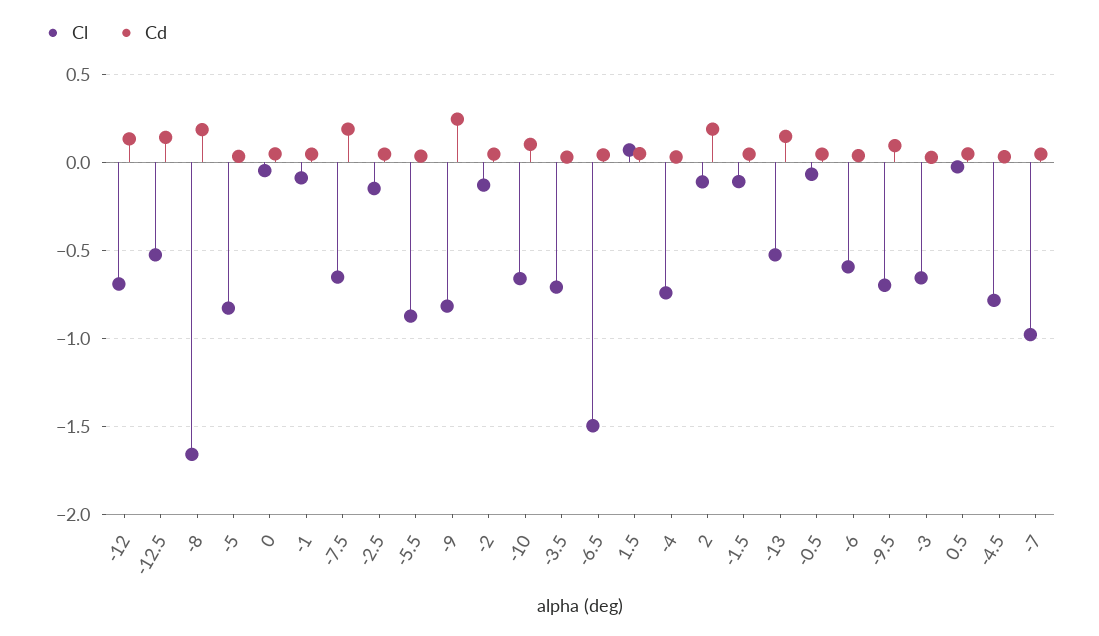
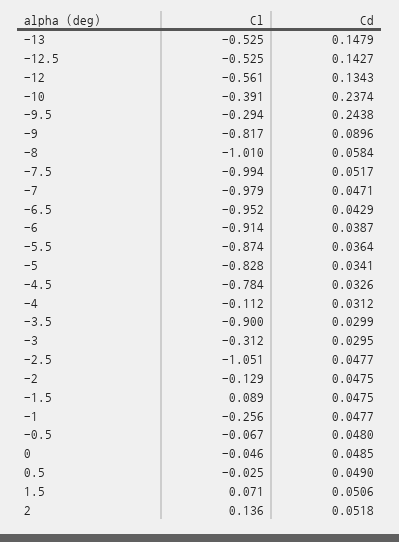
  {
    "Cl": {
-     "-12": -0.7,
+     "-12": -0.561,
      "-12.5": -0.525,
-     "-8": -1.65,
+     "-8": -1.01,
      "-5": -0.828,
      "0": -0.046,
-     "-1": -0.1,
+     "-1": -0.256,
-     "-7.5": -0.65,
+     "-7.5": -0.994,
-     "-2.5": -0.15,
+     "-2.5": -1.051,
      "-5.5": -0.874,
      "-9": -0.817,
      "-2": -0.129,
-     "-10": -0.65,
+     "-10": -0.391,
-     "-3.5": -0.7,
+     "-3.5": -0.9,
-     "-6.5": -1.5,
+     "-6.5": -0.952,
      "1.5": 0.071,
-     "-4": -0.75,
+     "-4": -0.112,
-     "2": -0.1,
+     "2": 0.136,
-     "-1.5": -0.1,
+     "-1.5": 0.089,
      "-13": -0.525,
      "-0.5": -0.067,
-     "-6": -0.6,
+     "-6": -0.914,
-     "-9.5": -0.7,
+     "-9.5": -0.294,
-     "-3": -0.65,
+     "-3": -0.312,
      "0.5": -0.025,
      "-4.5": -0.784,
      "-7": -0.979
    },
    "Cd": {
      "-12": 0.1343,
      "-12.5": 0.1427,
-     "-8": 0.2,
+     "-8": 0.0584,
      "-5": 0.0341,
      "0": 0.0485,
      "-1": 0.0477,
-     "-7.5": 0.2,
+     "-7.5": 0.0517,
      "-2.5": 0.0477,
      "-5.5": 0.0364,
-     "-9": 0.25,
+     "-9": 0.0896,
      "-2": 0.0475,
-     "-10": 0.1,
+     "-10": 0.2374,
      "-3.5": 0.0299,
      "-6.5": 0.0429,
      "1.5": 0.0506,
      "-4": 0.0312,
-     "2": 0.2,
+     "2": 0.0518,
      "-1.5": 0.0475,
      "-13": 0.1479,
      "-0.5": 0.048,
      "-6": 0.0387,
-     "-9.5": 0.1,
+     "-9.5": 0.2438,
      "-3": 0.0295,
      "0.5": 0.049,
      "-4.5": 0.0326,
      "-7": 0.0471
    }
  }

